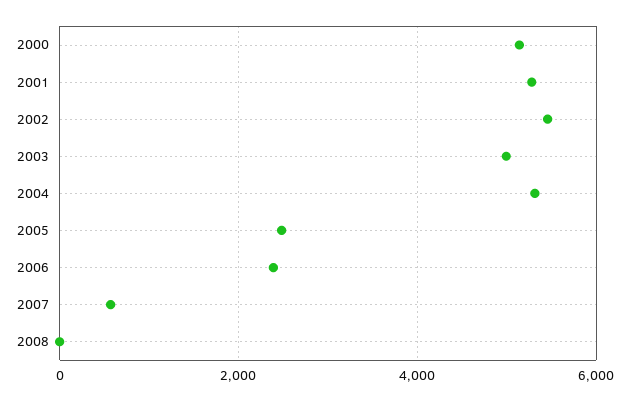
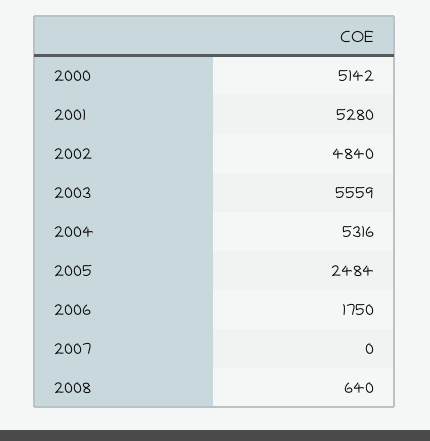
  {
    "2000": 5142,
    "2001": 5280,
-   "2002": 5400,
+   "2002": 4840,
-   "2003": 5000,
+   "2003": 5559,
    "2004": 5316,
    "2005": 2484,
-   "2006": 2400,
+   "2006": 1750,
-   "2007": 600,
+   "2007": 0,
-   "2008": 0
+   "2008": 640
  }

